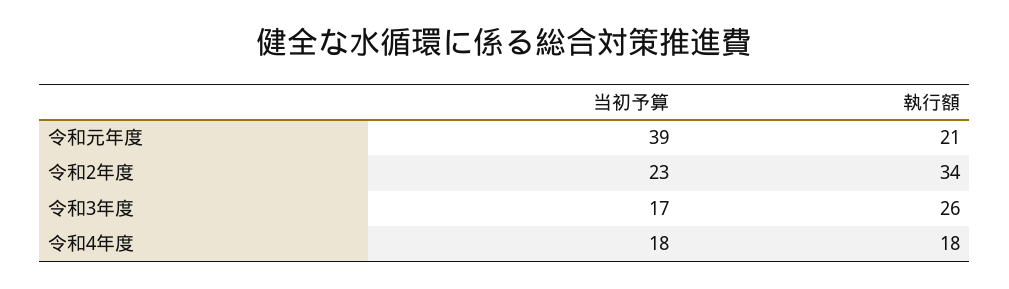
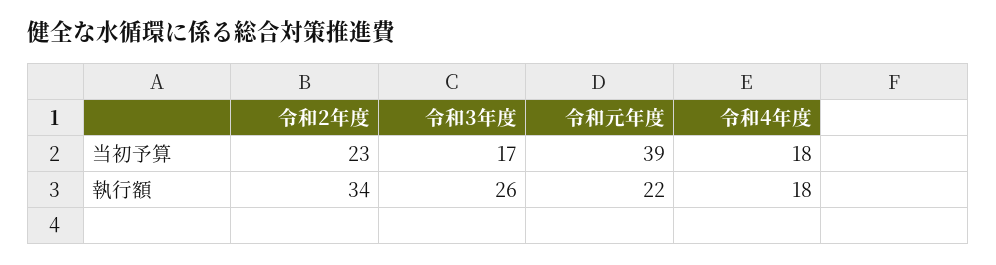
  {
    "当初予算": {
      "令和元年度": 39,
      "令和2年度": 23,
      "令和3年度": 17,
      "令和4年度": 18
    },
    "執行額": {
-     "令和元年度": 21,
+     "令和元年度": 22,
      "令和2年度": 34,
      "令和3年度": 26,
      "令和4年度": 18
    }
  }

